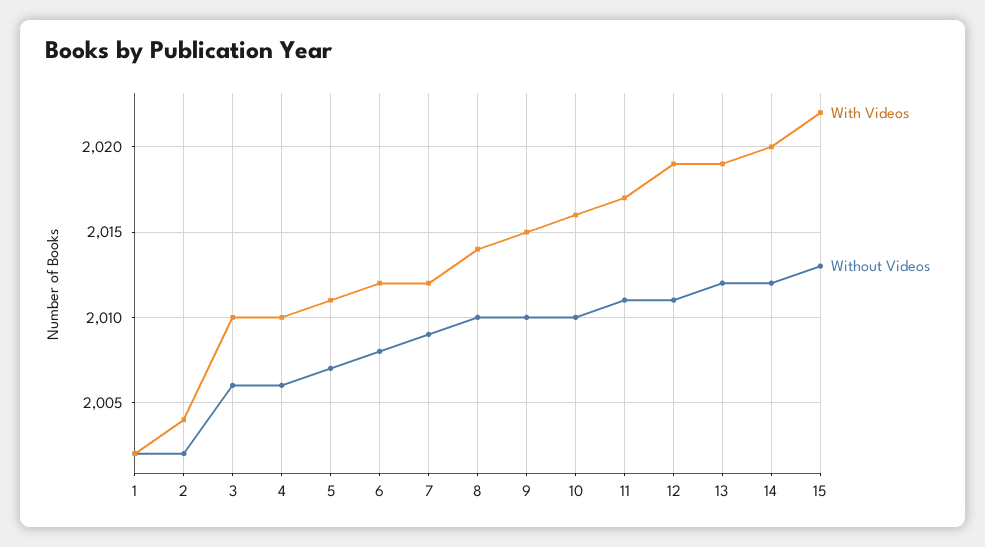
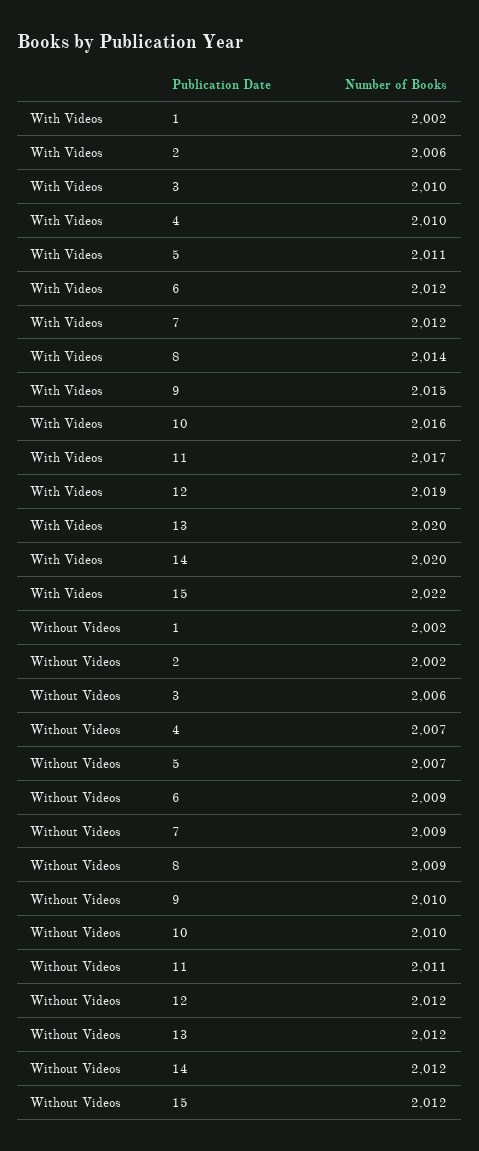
  {
    "With Videos": {
      "1": 2002,
-     "2": 2004,
+     "2": 2006,
      "3": 2010,
      "4": 2010,
      "5": 2011,
      "6": 2012,
      "7": 2012,
      "8": 2014,
      "9": 2015,
      "10": 2016,
      "11": 2017,
      "12": 2019,
-     "13": 2019,
+     "13": 2020,
      "14": 2020,
      "15": 2022
    },
    "Without Videos": {
      "1": 2002,
      "2": 2002,
      "3": 2006,
-     "4": 2006,
+     "4": 2007,
      "5": 2007,
-     "6": 2008,
+     "6": 2009,
      "7": 2009,
-     "8": 2010,
+     "8": 2009,
      "9": 2010,
      "10": 2010,
      "11": 2011,
-     "12": 2011,
+     "12": 2012,
      "13": 2012,
      "14": 2012,
-     "15": 2013
+     "15": 2012
    }
  }

